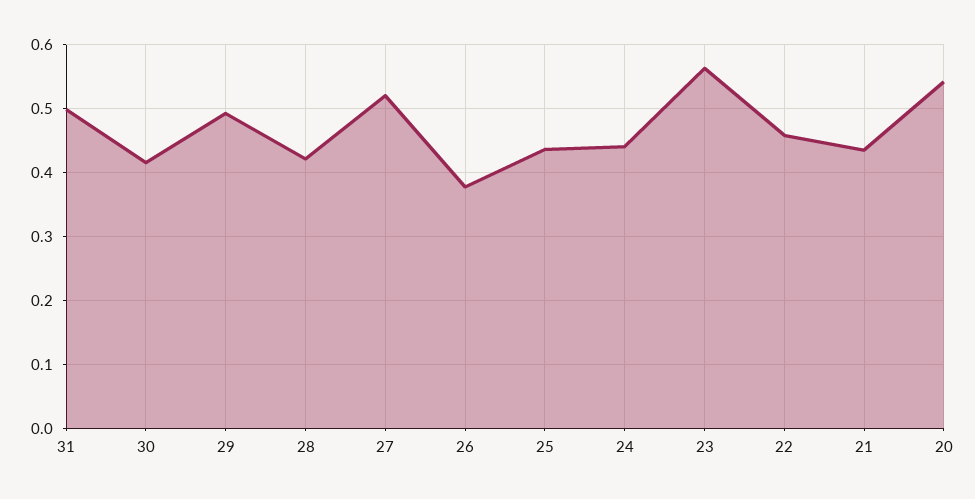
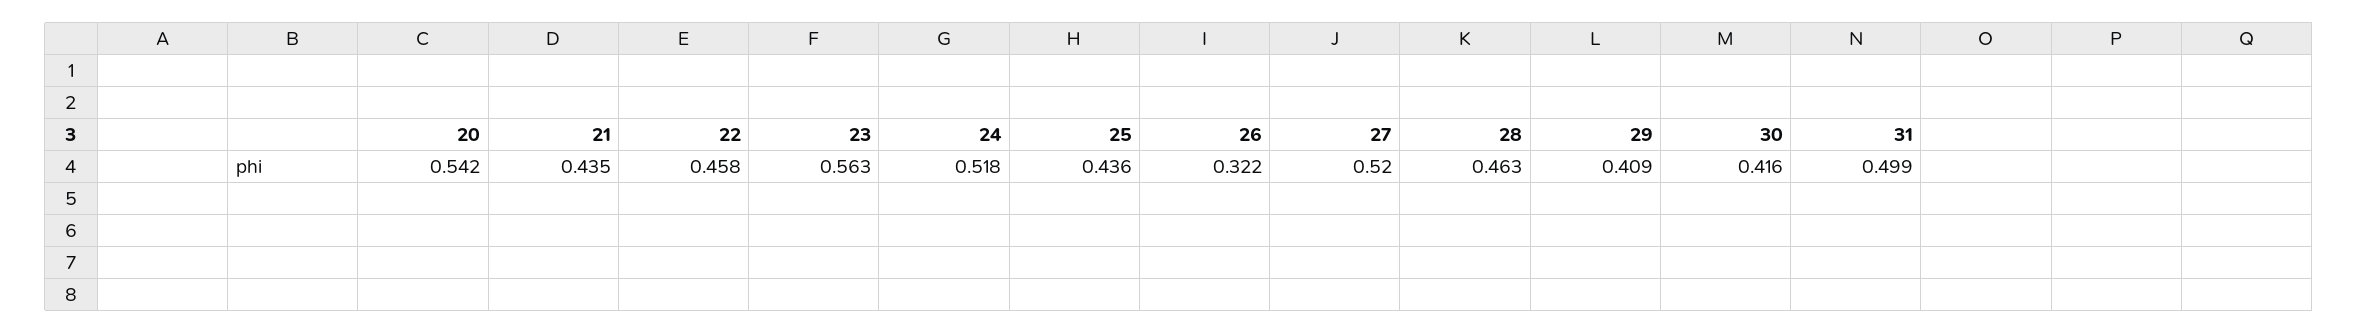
  {
    "31": 0.499,
    "30": 0.416,
-   "29": 0.49,
+   "29": 0.409,
-   "28": 0.42,
+   "28": 0.463,
    "27": 0.52,
-   "26": 0.38,
+   "26": 0.322,
    "25": 0.436,
-   "24": 0.44,
+   "24": 0.518,
    "23": 0.563,
    "22": 0.458,
    "21": 0.435,
    "20": 0.542
  }

